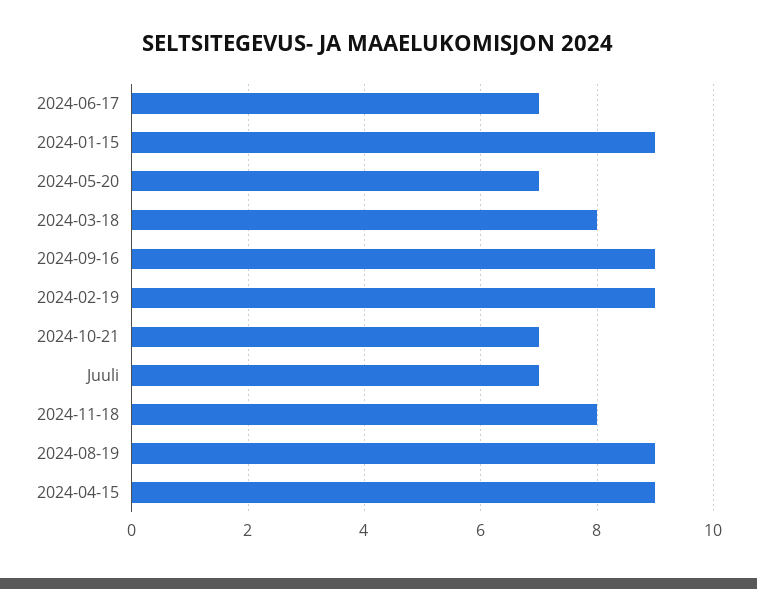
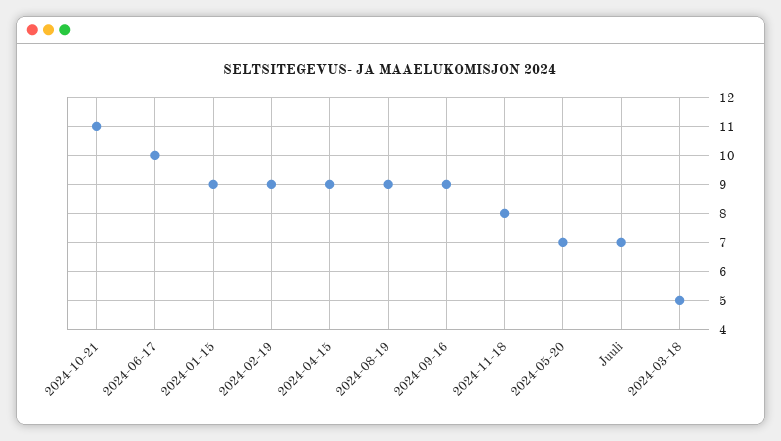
  {
-   "2024-06-17": 7,
+   "2024-06-17": 10,
    "2024-01-15": 9,
    "2024-05-20": 7,
-   "2024-03-18": 8,
+   "2024-03-18": 5,
    "2024-09-16": 9,
    "2024-02-19": 9,
-   "2024-10-21": 7,
+   "2024-10-21": 11,
    "Juuli": 7,
    "2024-11-18": 8,
    "2024-08-19": 9,
    "2024-04-15": 9
  }

